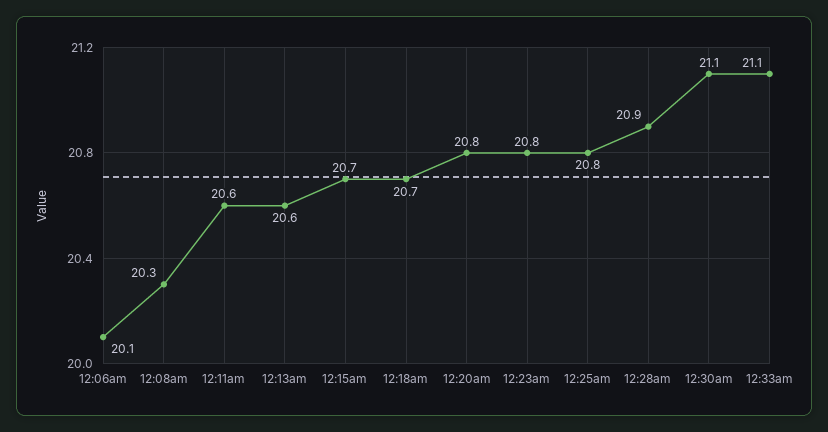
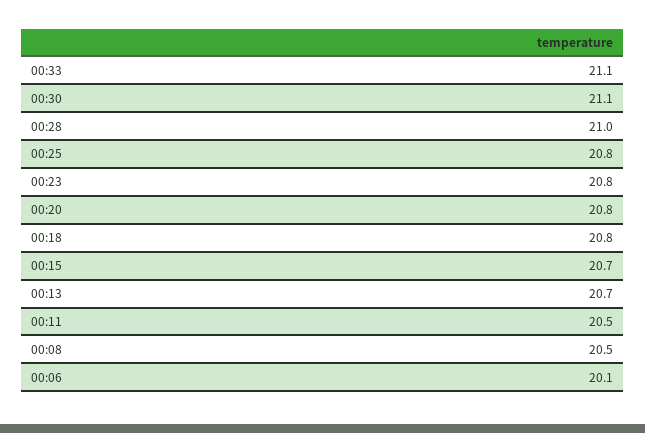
  {
    "12:06am": 20.1,
-   "12:08am": 20.3,
+   "12:08am": 20.5,
-   "12:11am": 20.6,
+   "12:11am": 20.5,
-   "12:13am": 20.6,
+   "12:13am": 20.7,
    "12:15am": 20.7,
-   "12:18am": 20.7,
+   "12:18am": 20.8,
    "12:20am": 20.8,
    "12:23am": 20.8,
    "12:25am": 20.8,
-   "12:28am": 20.9,
+   "12:28am": 21,
    "12:30am": 21.1,
    "12:33am": 21.1
  }

